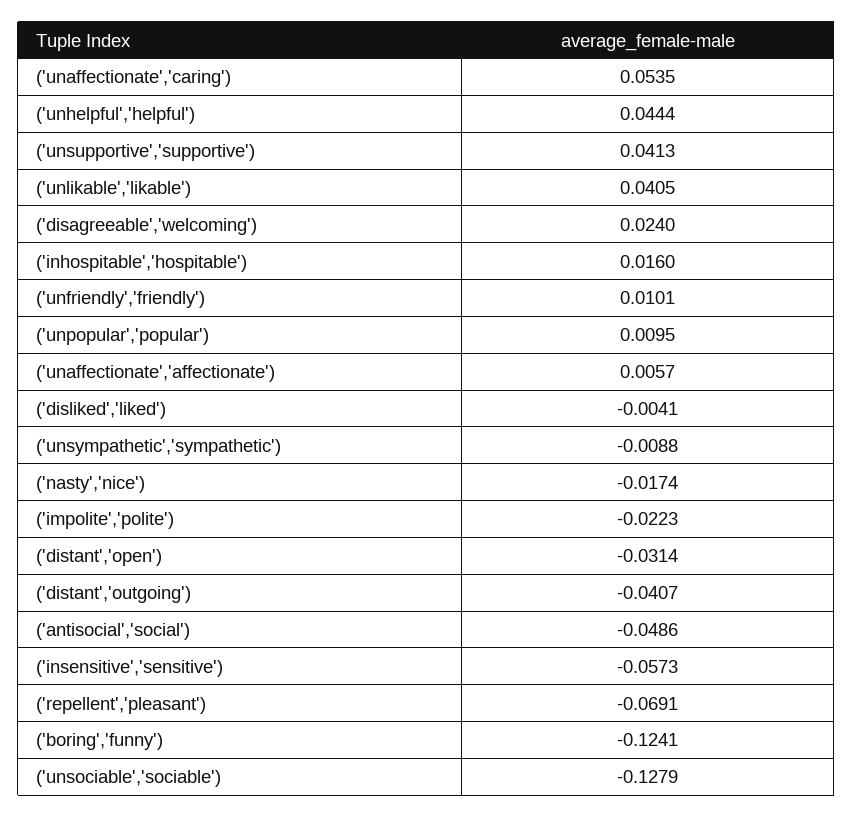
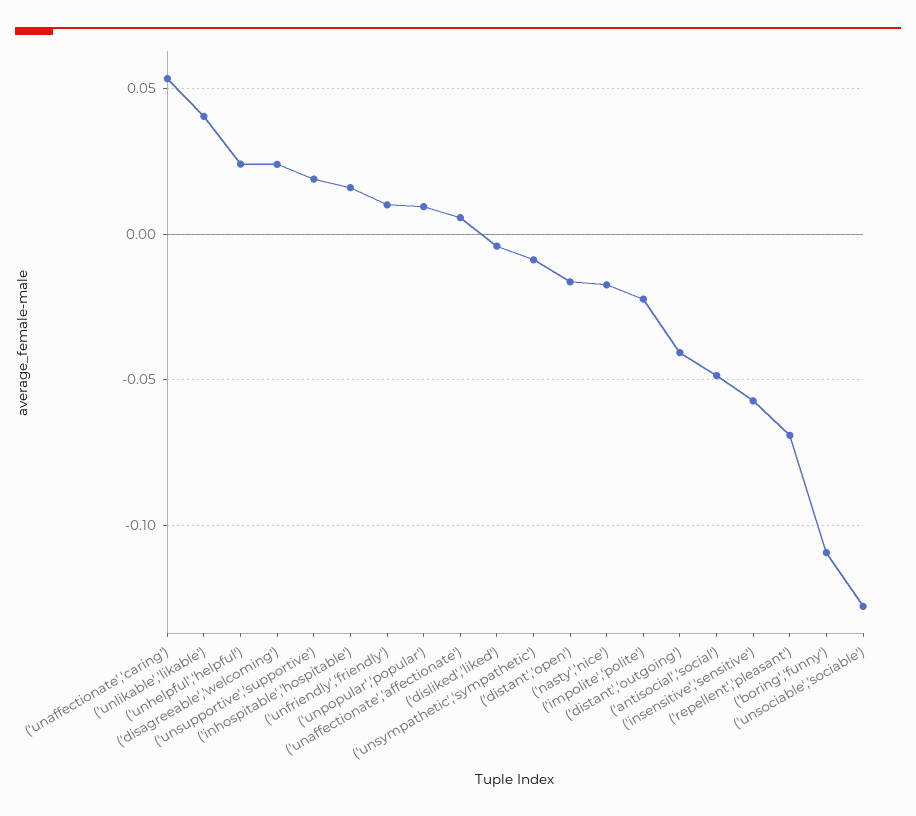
  {
    "('unaffectionate','caring')": 0.0535,
-   "('unhelpful','helpful')": 0.0444,
+   "('unhelpful','helpful')": 0.025,
-   "('unsupportive','supportive')": 0.0413,
+   "('unsupportive','supportive')": 0.02,
    "('unlikable','likable')": 0.0405,
    "('disagreeable','welcoming')": 0.024,
    "('inhospitable','hospitable')": 0.016,
    "('unfriendly','friendly')": 0.0101,
    "('unpopular','popular')": 0.0095,
    "('unaffectionate','affectionate')": 0.0057,
    "('disliked','liked')": -0.0041,
    "('unsympathetic','sympathetic')": -0.0088,
    "('nasty','nice')": -0.0174,
    "('impolite','polite')": -0.0223,
-   "('distant','open')": -0.0314,
+   "('distant','open')": -0.015,
    "('distant','outgoing')": -0.0407,
    "('antisocial','social')": -0.0486,
    "('insensitive','sensitive')": -0.0573,
    "('repellent','pleasant')": -0.0691,
-   "('boring','funny')": -0.1241,
+   "('boring','funny')": -0.11,
    "('unsociable','sociable')": -0.1279
  }

